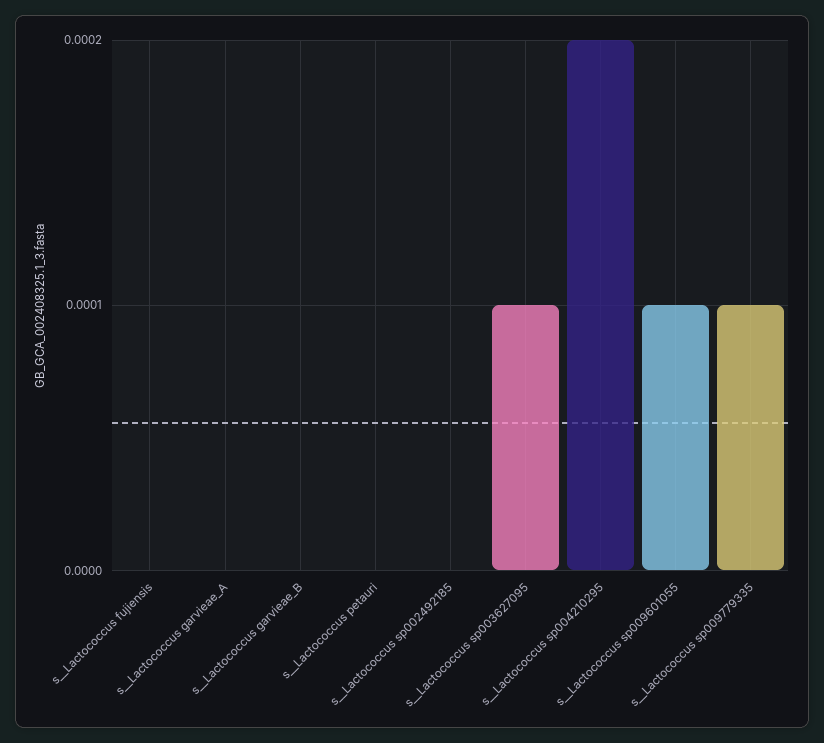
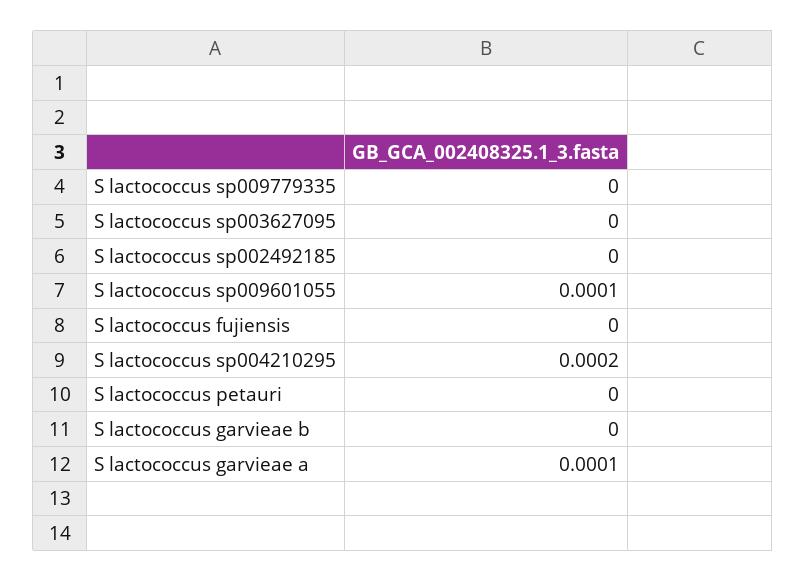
  {
    "s__Lactococcus fujiensis": 0,
-   "s__Lactococcus garvieae_A": 0,
+   "s__Lactococcus garvieae_A": 0.0001,
    "s__Lactococcus garvieae_B": 0,
    "s__Lactococcus petauri": 0,
    "s__Lactococcus sp002492185": 0,
-   "s__Lactococcus sp003627095": 0.0001,
+   "s__Lactococcus sp003627095": 0,
    "s__Lactococcus sp004210295": 0.0002,
    "s__Lactococcus sp009601055": 0.0001,
-   "s__Lactococcus sp009779335": 0.0001
+   "s__Lactococcus sp009779335": 0
  }

